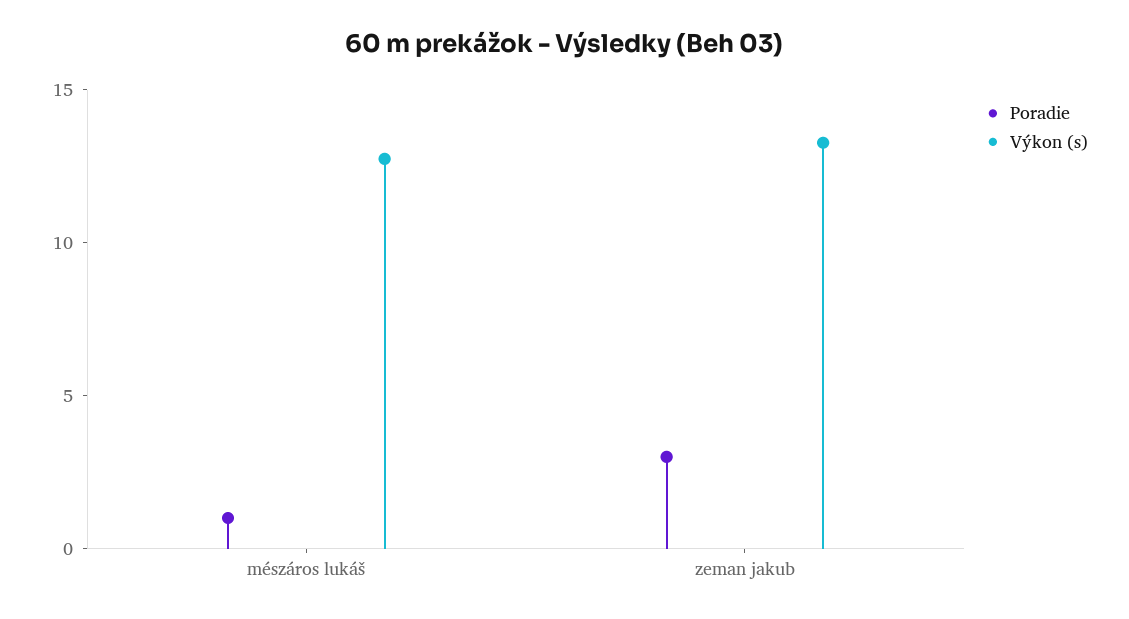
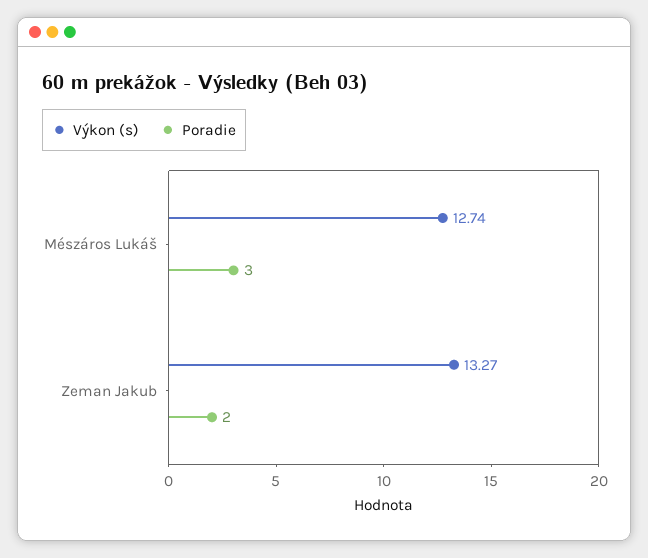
  {
    "Poradie": {
-     "mészáros lukáš": 1,
+     "mészáros lukáš": 3,
-     "zeman jakub": 3
+     "zeman jakub": 2
    },
    "Výkon (s)": {
      "mészáros lukáš": 12.74,
      "zeman jakub": 13.27
    }
  }

